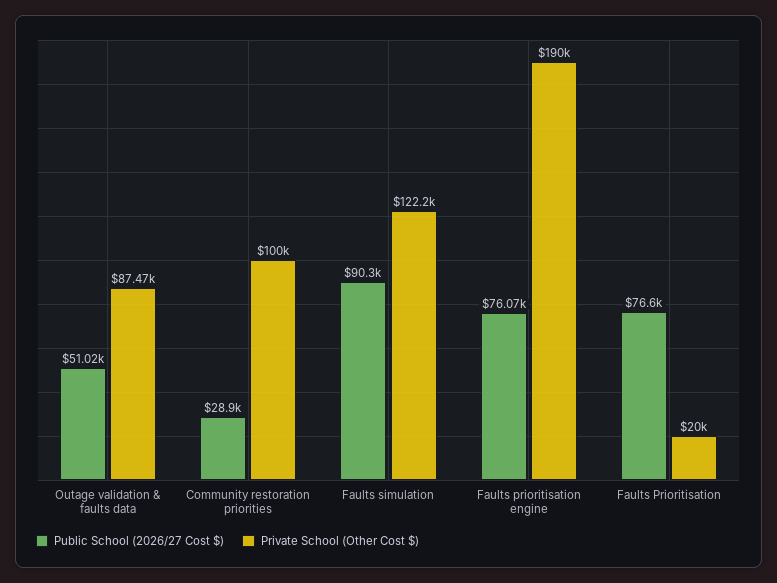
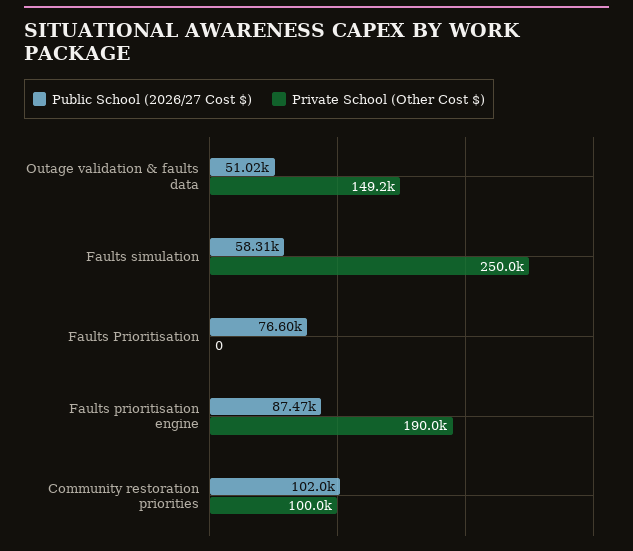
  {
    "Public School (2026/27 Cost $)": {
      "Outage validation & faults data": 51020,
-     "Community restoration priorities": 28900,
+     "Community restoration priorities": 102000,
-     "Faults simulation": 90300,
+     "Faults simulation": 58310,
-     "Faults prioritisation engine": 76070,
+     "Faults prioritisation engine": 87470,
      "Faults Prioritisation": 76600
    },
    "Private School (Other Cost $)": {
-     "Outage validation & faults data": 87470,
+     "Outage validation & faults data": 149200,
      "Community restoration priorities": 100000,
-     "Faults simulation": 122200,
+     "Faults simulation": 250000,
      "Faults prioritisation engine": 190000,
-     "Faults Prioritisation": 20000
+     "Faults Prioritisation": 0
    }
  }

